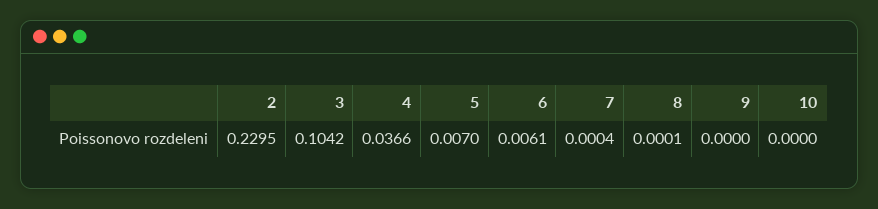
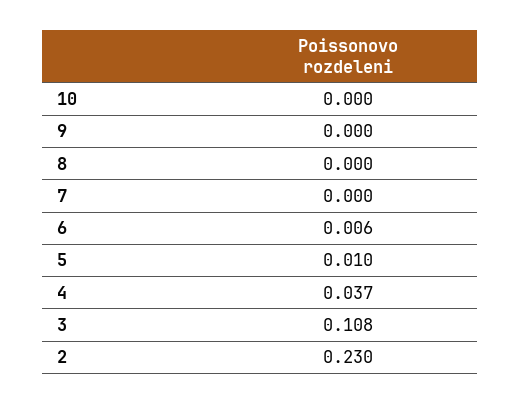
  {
    "2": 0.2295,
-   "3": 0.1042,
+   "3": 0.108,
    "4": 0.0366,
-   "5": 0.007,
+   "5": 0.01,
    "6": 0.0061,
    "7": 0.0004,
    "8": 0.0001,
    "9": 0,
    "10": 0
  }

